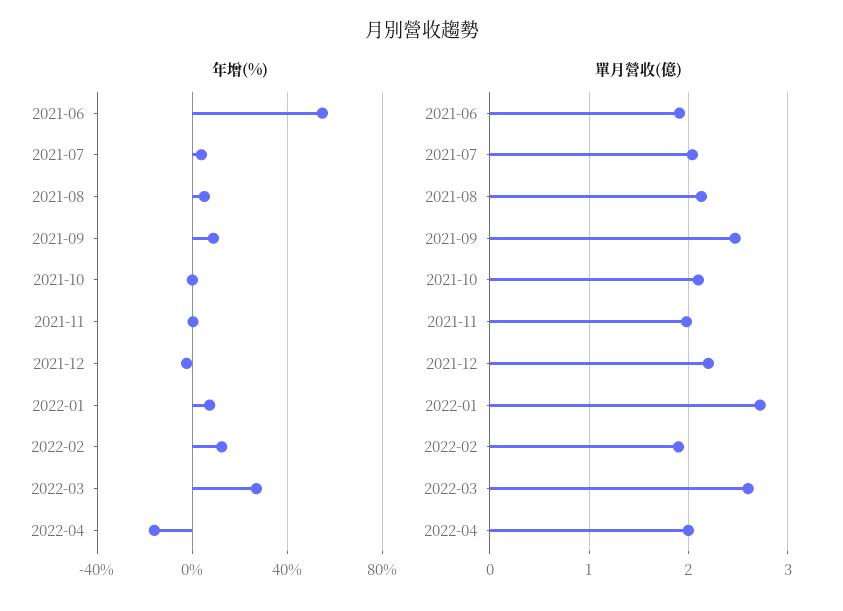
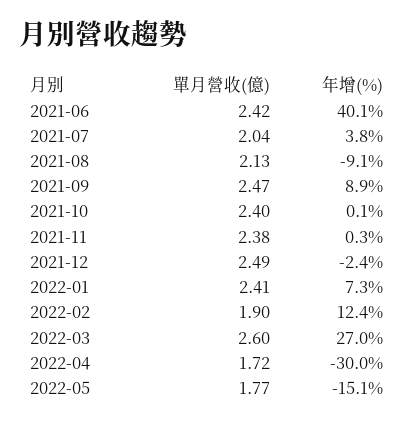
  {
    "年增(%)": {
-     "2021-06": 55,
+     "2021-06": 40.1,
      "2021-07": 3.8,
-     "2021-08": 5,
+     "2021-08": -9.1,
      "2021-09": 8.9,
      "2021-10": 0.1,
      "2021-11": 0.3,
      "2021-12": -2.4,
      "2022-01": 7.3,
      "2022-02": 12.4,
      "2022-03": 27,
-     "2022-04": -15
+     "2022-04": -30,
+     "2022-05": -15.1
    },
    "單月營收(億)": {
-     "2021-06": 1.9,
+     "2021-06": 2.42,
      "2021-07": 2.04,
      "2021-08": 2.13,
      "2021-09": 2.47,
-     "2021-10": 2.1,
+     "2021-10": 2.4,
-     "2021-11": 2,
+     "2021-11": 2.38,
-     "2021-12": 2.2,
+     "2021-12": 2.49,
-     "2022-01": 2.7,
+     "2022-01": 2.41,
      "2022-02": 1.9,
      "2022-03": 2.6,
-     "2022-04": 2
+     "2022-04": 1.72,
+     "2022-05": 1.77
    }
  }

